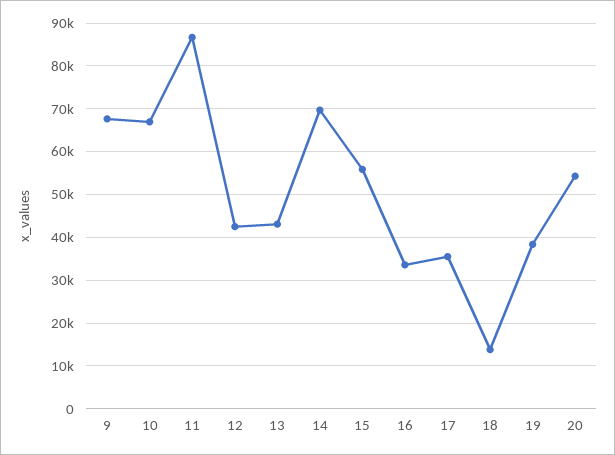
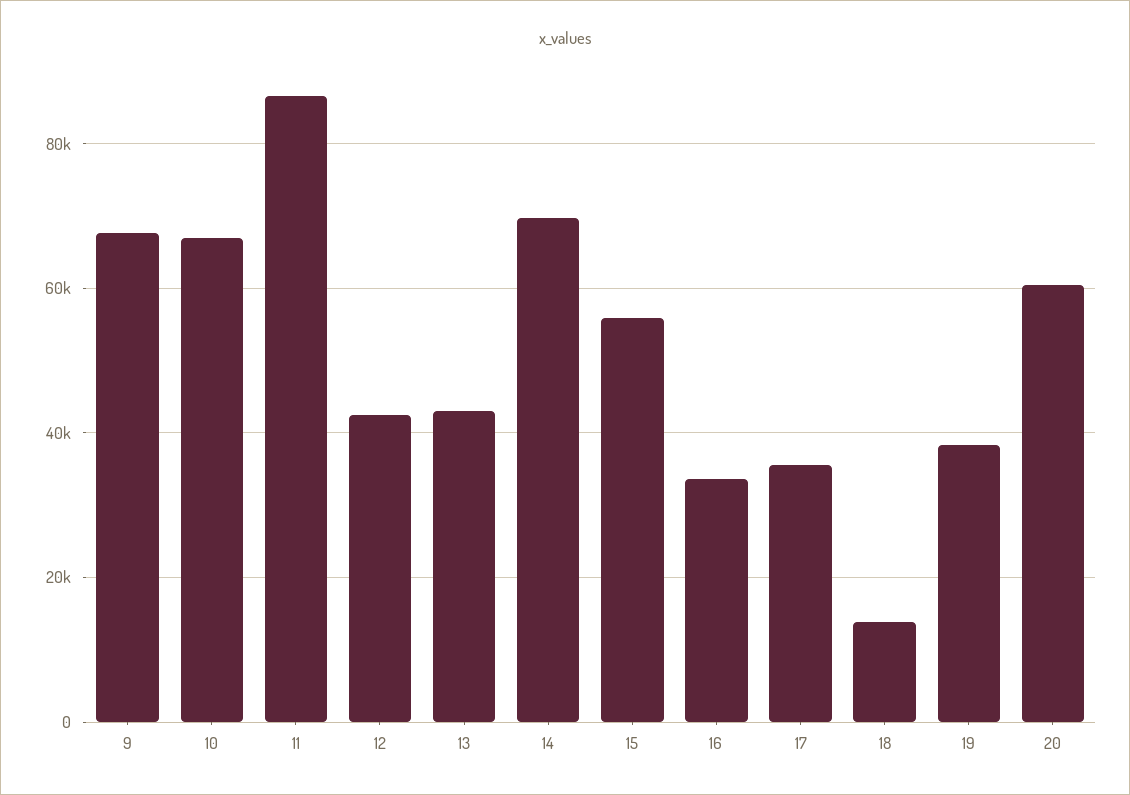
  {
    "9": 68000,
    "10": 66000,
    "11": 86000,
    "12": 42000,
    "13": 44000,
    "14": 70000,
    "15": 56000,
    "16": 34000,
    "17": 36000,
    "18": 14000,
    "19": 38000,
-   "20": 54000
+   "20": 60000
  }

